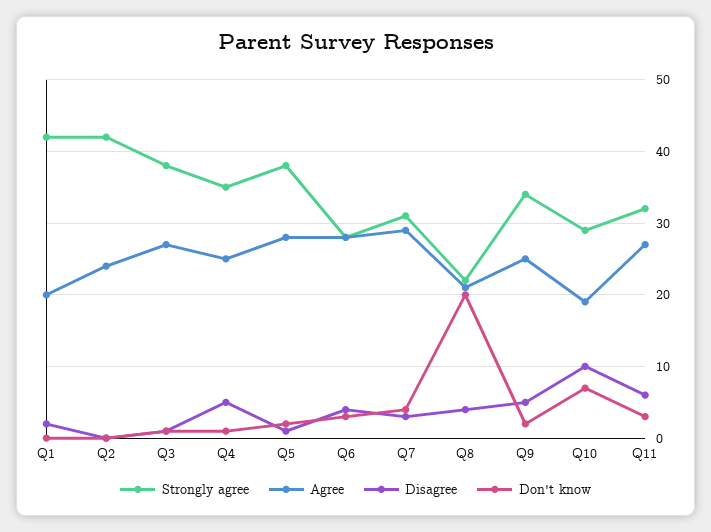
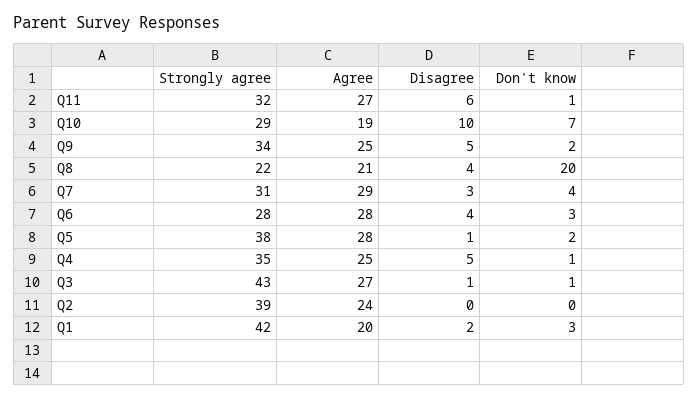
  {
    "Strongly agree": {
      "Q1": 42,
-     "Q2": 42,
+     "Q2": 39,
-     "Q3": 38,
+     "Q3": 43,
      "Q4": 35,
      "Q5": 38,
      "Q6": 28,
      "Q7": 31,
      "Q8": 22,
      "Q9": 34,
      "Q10": 29,
      "Q11": 32
    },
    "Agree": {
      "Q1": 20,
      "Q2": 24,
      "Q3": 27,
      "Q4": 25,
      "Q5": 28,
      "Q6": 28,
      "Q7": 29,
      "Q8": 21,
      "Q9": 25,
      "Q10": 19,
      "Q11": 27
    },
    "Disagree": {
      "Q1": 2,
      "Q2": 0,
      "Q3": 1,
      "Q4": 5,
      "Q5": 1,
      "Q6": 4,
      "Q7": 3,
      "Q8": 4,
      "Q9": 5,
      "Q10": 10,
      "Q11": 6
    },
    "Don't know": {
-     "Q1": 0,
+     "Q1": 3,
      "Q2": 0,
      "Q3": 1,
      "Q4": 1,
      "Q5": 2,
      "Q6": 3,
      "Q7": 4,
      "Q8": 20,
      "Q9": 2,
      "Q10": 7,
-     "Q11": 3
+     "Q11": 1
    }
  }

